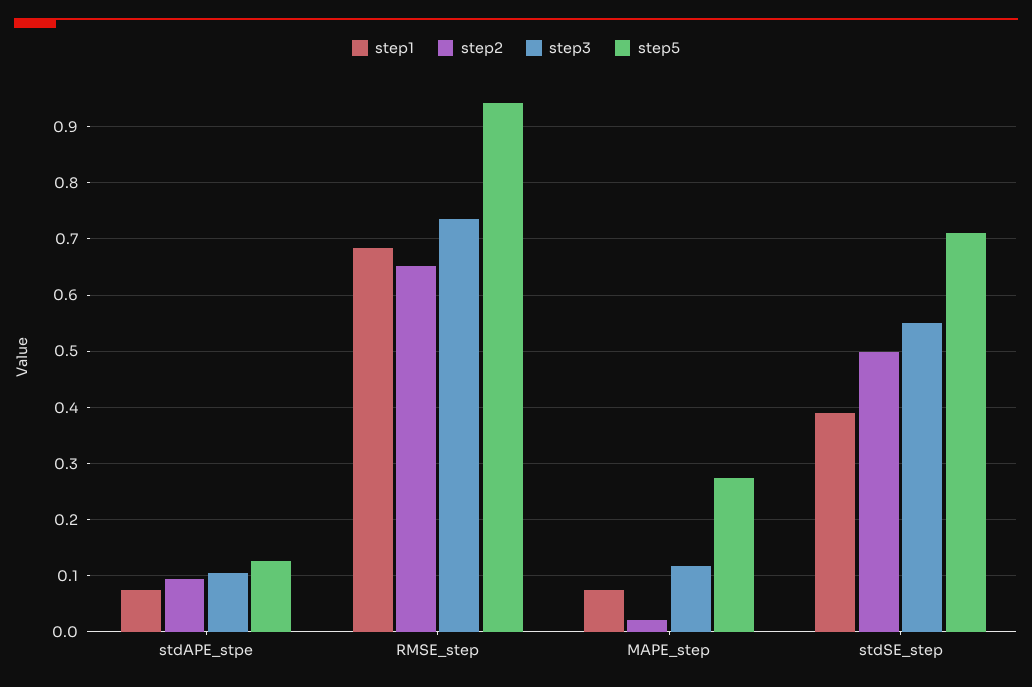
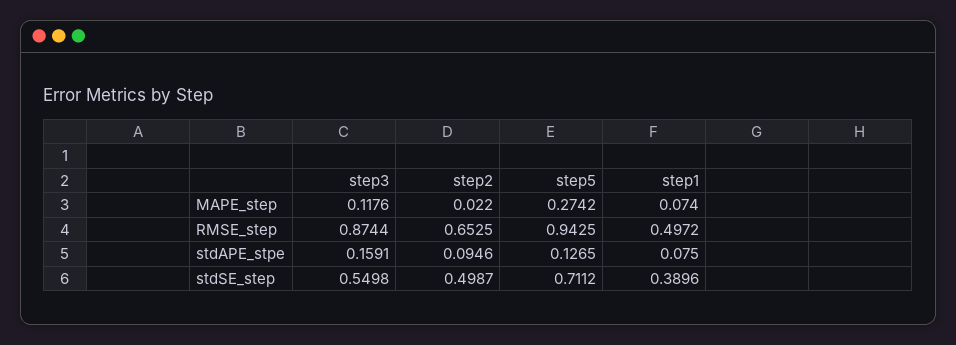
  {
    "step1": {
      "stdAPE_stpe": 0.075,
-     "RMSE_step": 0.68,
+     "RMSE_step": 0.4972,
      "MAPE_step": 0.074,
      "stdSE_step": 0.3896
    },
    "step2": {
      "stdAPE_stpe": 0.0946,
      "RMSE_step": 0.6525,
      "MAPE_step": 0.022,
      "stdSE_step": 0.4987
    },
    "step3": {
-     "stdAPE_stpe": 0.1,
+     "stdAPE_stpe": 0.1591,
-     "RMSE_step": 0.74,
+     "RMSE_step": 0.8744,
      "MAPE_step": 0.1176,
      "stdSE_step": 0.5498
    },
    "step5": {
      "stdAPE_stpe": 0.1265,
      "RMSE_step": 0.9425,
      "MAPE_step": 0.2742,
      "stdSE_step": 0.7112
    }
  }

